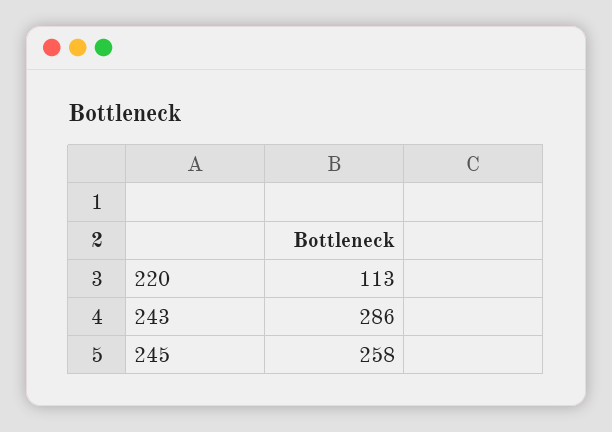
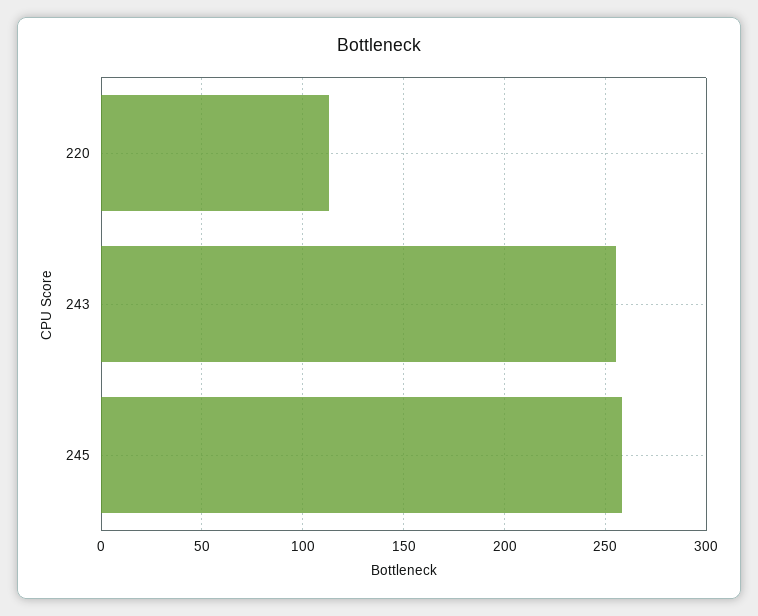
  {
    "220": 113,
-   "243": 286,
+   "243": 255,
    "245": 258
  }

